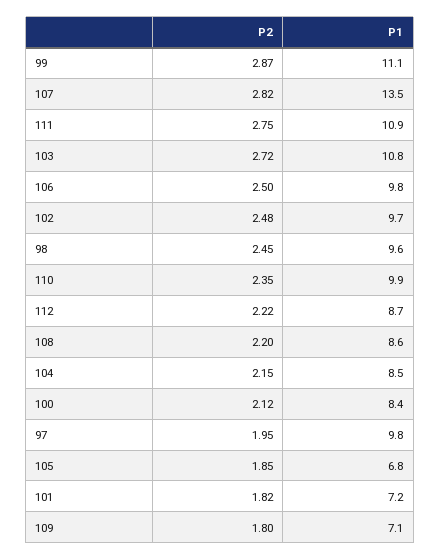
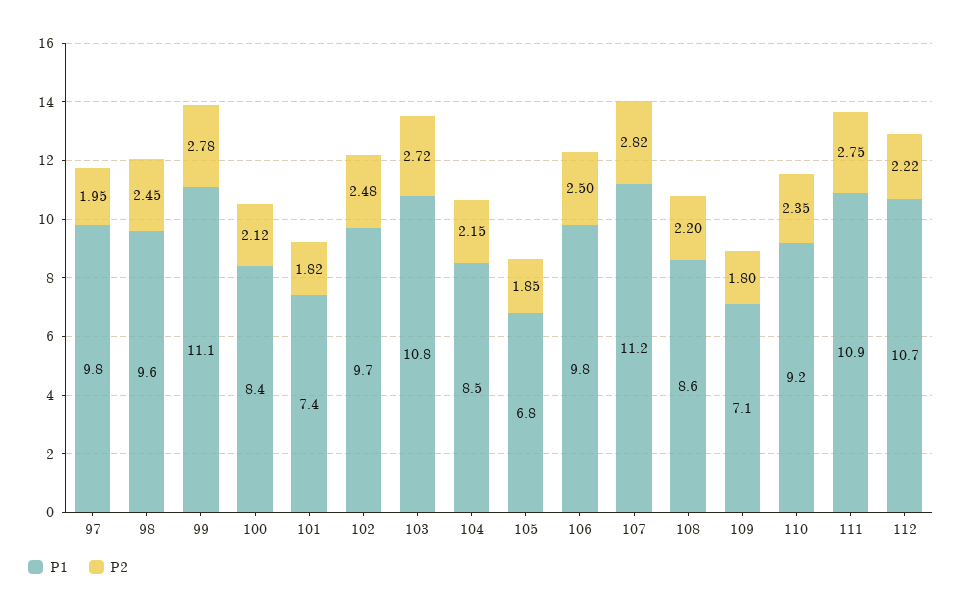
  {
    "P2": {
-     "99": 2.87,
+     "99": 2.78,
      "107": 2.82,
      "111": 2.75,
      "103": 2.72,
      "106": 2.5,
      "102": 2.48,
      "98": 2.45,
      "110": 2.35,
      "112": 2.22,
      "108": 2.2,
      "104": 2.15,
      "100": 2.12,
      "97": 1.95,
      "105": 1.85,
      "101": 1.82,
      "109": 1.8
    },
    "P1": {
      "99": 11.1,
-     "107": 13.5,
+     "107": 11.2,
      "111": 10.9,
      "103": 10.8,
      "106": 9.8,
      "102": 9.7,
      "98": 9.6,
-     "110": 9.9,
+     "110": 9.2,
-     "112": 8.7,
+     "112": 10.7,
      "108": 8.6,
      "104": 8.5,
      "100": 8.4,
      "97": 9.8,
      "105": 6.8,
-     "101": 7.2,
+     "101": 7.4,
      "109": 7.1
    }
  }

